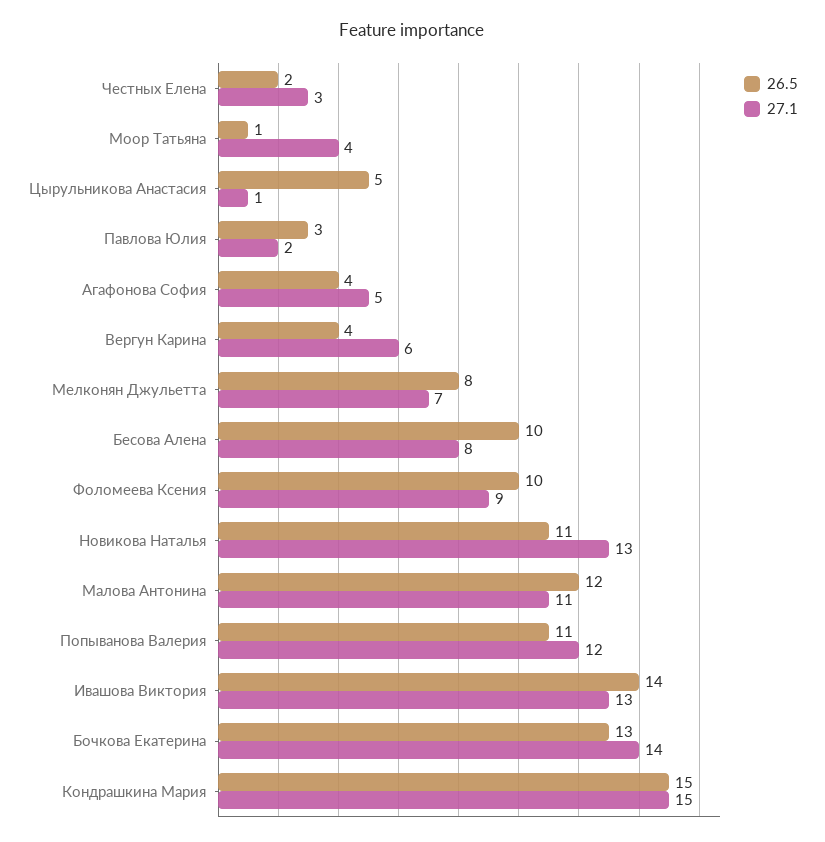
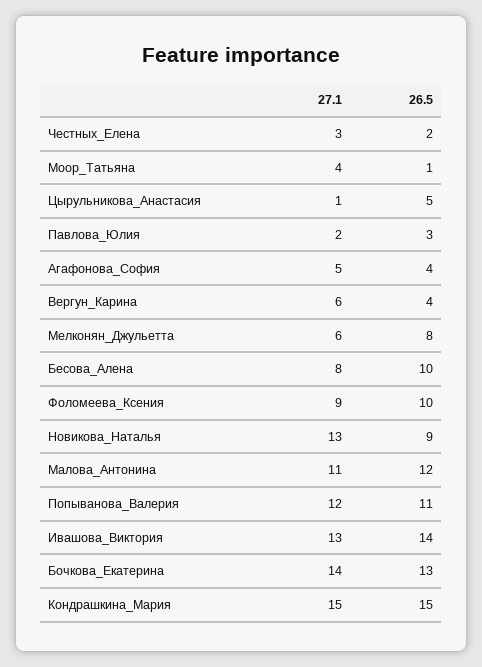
  {
    "26.5": {
      "Честных Елена": 2,
      "Моор Татьяна": 1,
      "Цырульникова Анастасия": 5,
      "Павлова Юлия": 3,
      "Агафонова София": 4,
      "Вергун Карина": 4,
      "Мелконян Джульетта": 8,
      "Бесова Алена": 10,
      "Фоломеева Ксения": 10,
-     "Новикова Наталья": 11,
+     "Новикова Наталья": 9,
      "Малова Антонина": 12,
      "Попыванова Валерия": 11,
      "Ивашова Виктория": 14,
      "Бочкова Екатерина": 13,
      "Кондрашкина Мария": 15
    },
    "27.1": {
      "Честных Елена": 3,
      "Моор Татьяна": 4,
      "Цырульникова Анастасия": 1,
      "Павлова Юлия": 2,
      "Агафонова София": 5,
      "Вергун Карина": 6,
-     "Мелконян Джульетта": 7,
+     "Мелконян Джульетта": 6,
      "Бесова Алена": 8,
      "Фоломеева Ксения": 9,
      "Новикова Наталья": 13,
      "Малова Антонина": 11,
      "Попыванова Валерия": 12,
      "Ивашова Виктория": 13,
      "Бочкова Екатерина": 14,
      "Кондрашкина Мария": 15
    }
  }

